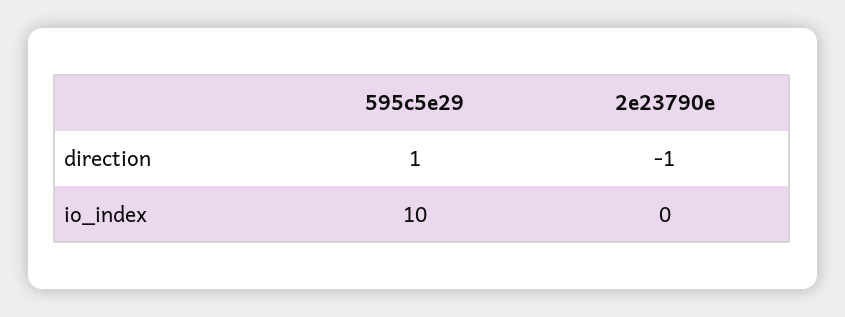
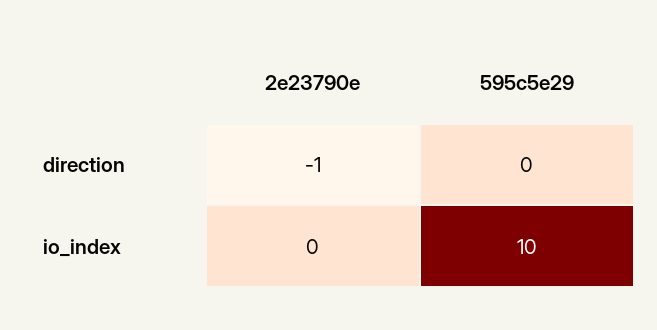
  {
    "595c5e29": {
-     "direction": 1,
+     "direction": 0,
      "io_index": 10
    },
    "2e23790e": {
      "direction": -1,
      "io_index": 0
    }
  }

